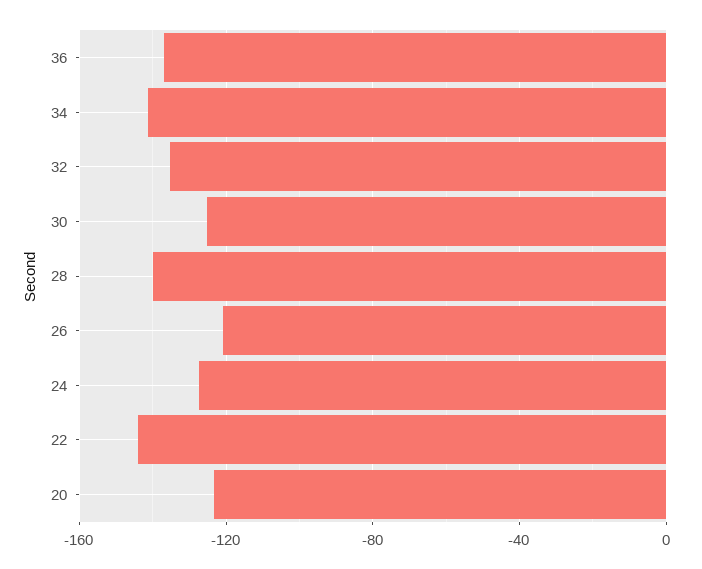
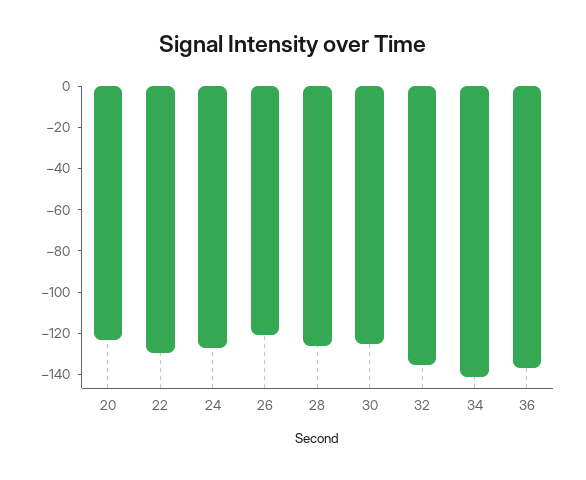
  {
    "36": -135,
    "34": -140,
    "32": -135,
    "30": -125,
-   "28": -140,
+   "28": -125,
    "26": -120,
    "24": -125,
-   "22": -145,
+   "22": -130,
    "20": -125
  }

